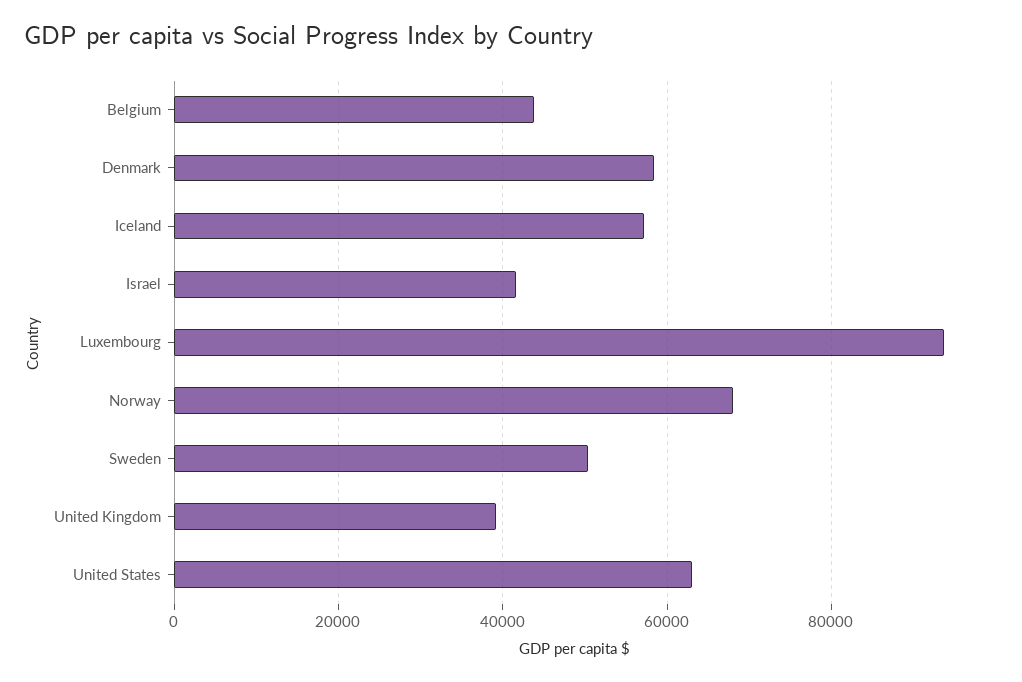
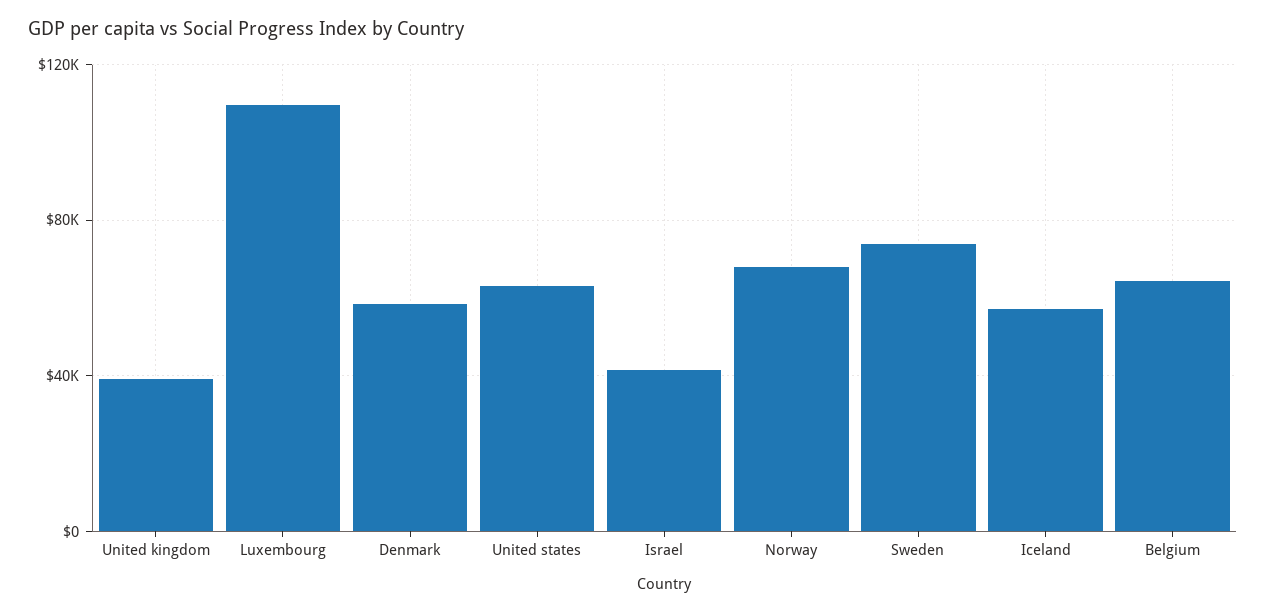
  {
-   "Belgium": 44000,
+   "Belgium": 65000,
    "Denmark": 58000,
    "Iceland": 58000,
    "Israel": 42000,
-   "Luxembourg": 94000,
+   "Luxembourg": 110000,
    "Norway": 68000,
-   "Sweden": 50000,
+   "Sweden": 75000,
    "United Kingdom": 40000,
    "United States": 64000
  }

